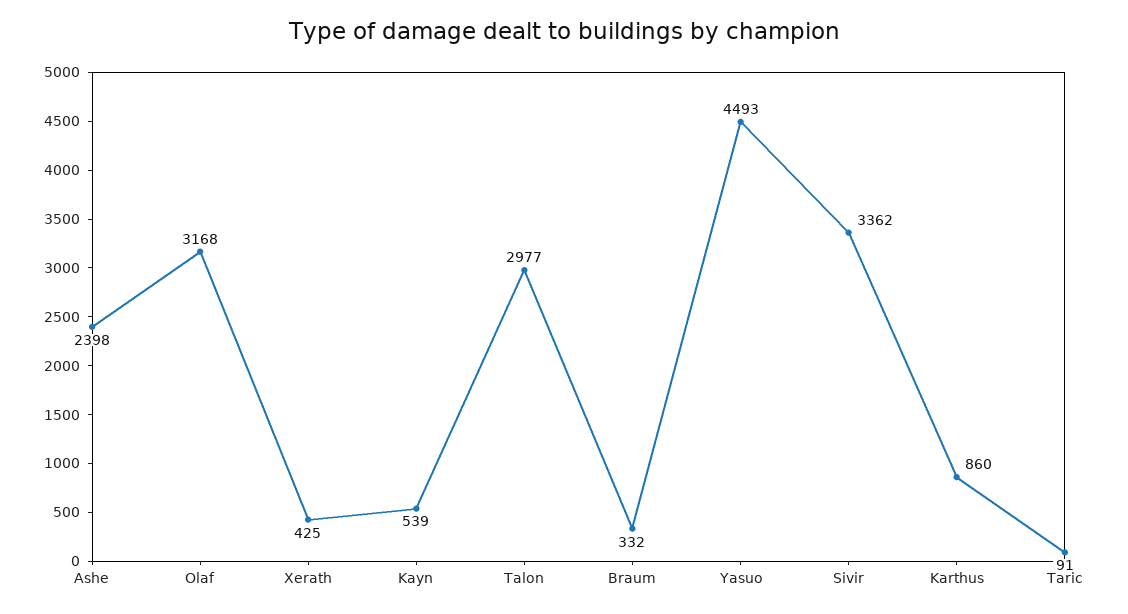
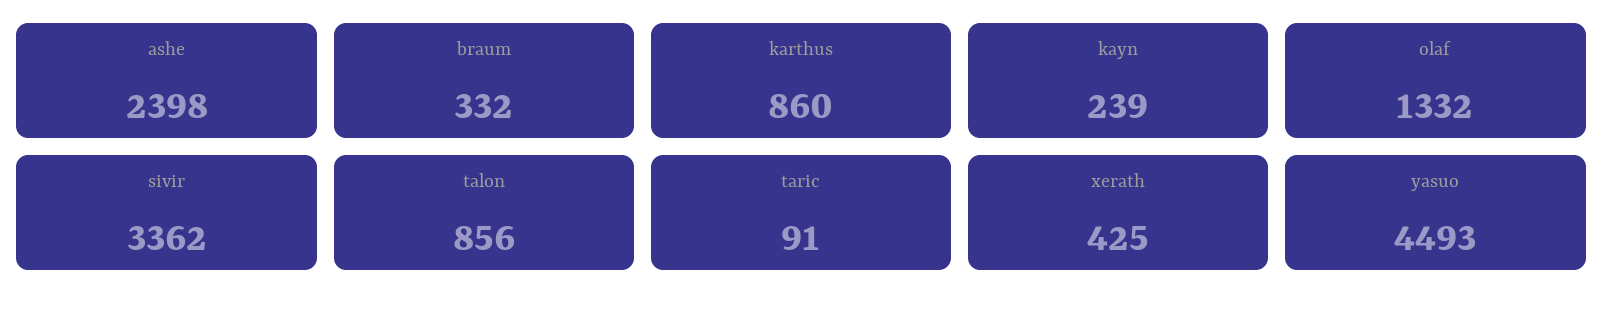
  {
    "Ashe": 2398,
-   "Olaf": 3168,
+   "Olaf": 1332,
    "Xerath": 425,
-   "Kayn": 539,
+   "Kayn": 239,
-   "Talon": 2977,
+   "Talon": 856,
    "Braum": 332,
    "Yasuo": 4493,
    "Sivir": 3362,
    "Karthus": 860,
    "Taric": 91
  }

